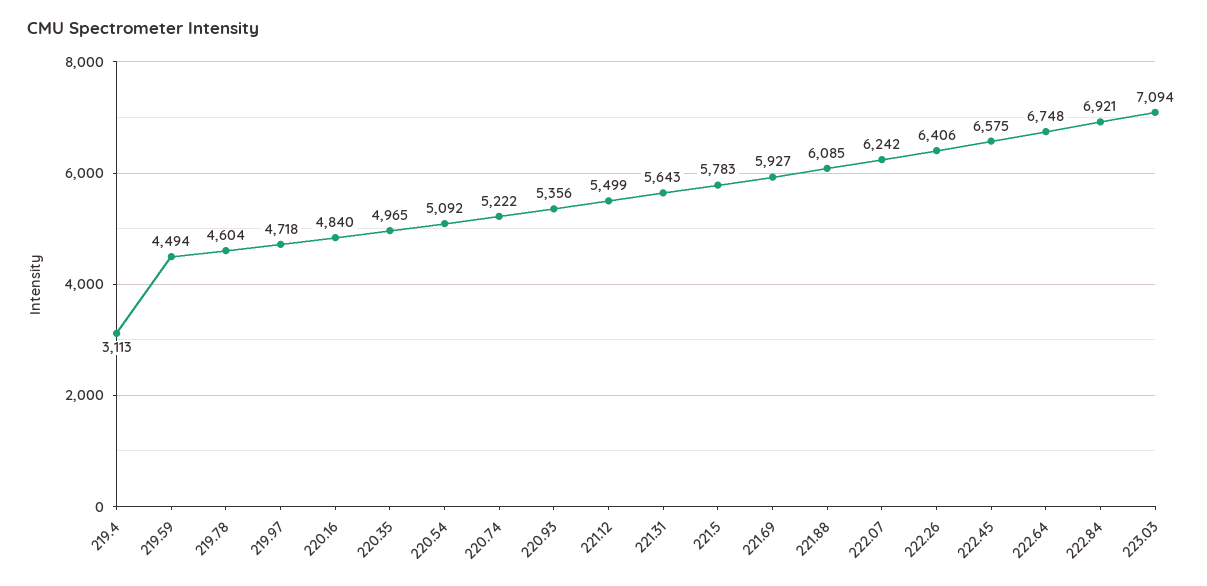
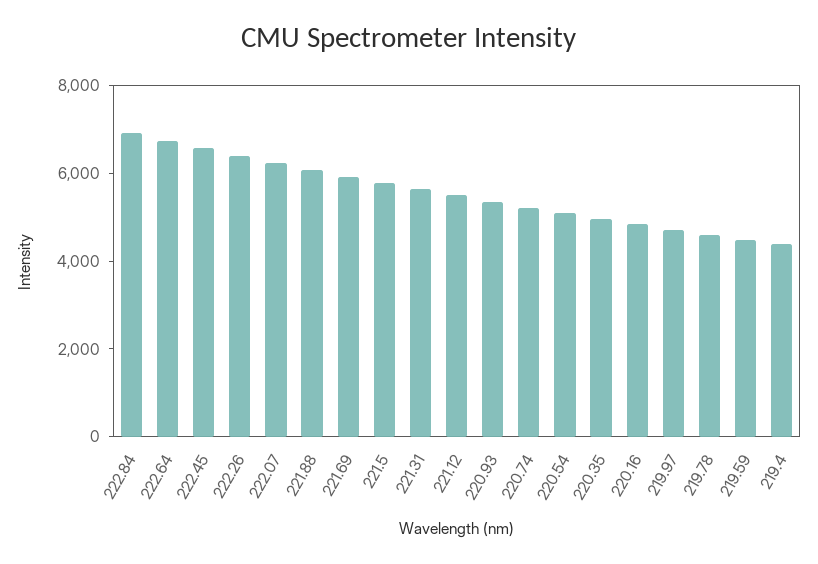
  {
-   "219.4": 3113,
+   "219.4": 4500,
    "219.59": 4494,
    "219.78": 4604,
    "219.97": 4718,
    "220.16": 4840,
    "220.35": 4965,
    "220.54": 5092,
    "220.74": 5222,
    "220.93": 5356,
    "221.12": 5499,
    "221.31": 5643,
    "221.5": 5783,
    "221.69": 5927,
    "221.88": 6085,
    "222.07": 6242,
    "222.26": 6406,
    "222.45": 6575,
    "222.64": 6748,
-   "222.84": 6921,
+   "222.84": 6921
-   "223.03": 7094
  }

